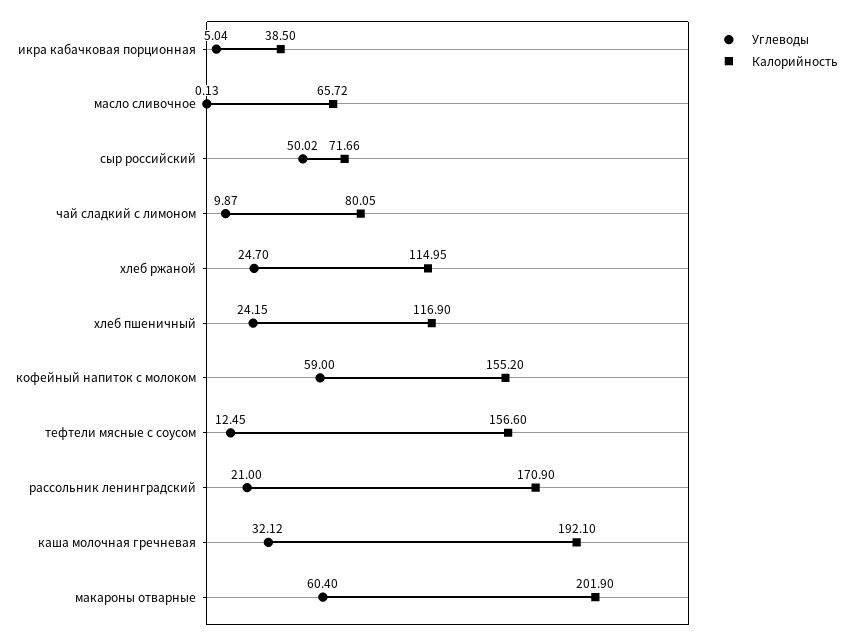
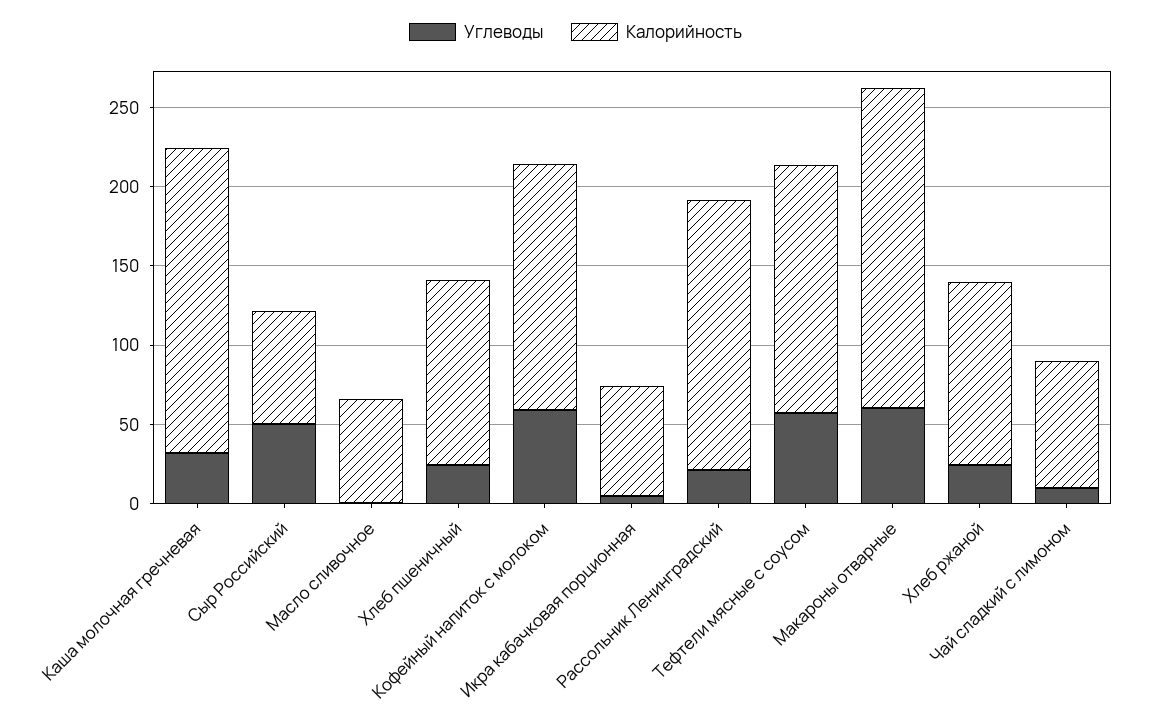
  {
    "Углеводы": {
      "икра кабачковая порционная": 5.04,
      "масло сливочное": 0.13,
      "сыр российский": 50.02,
      "чай сладкий с лимоном": 9.87,
      "хлеб ржаной": 24.7,
      "хлеб пшеничный": 24.15,
      "кофейный напиток с молоком": 59,
-     "тефтели мясные с соусом": 12.45,
+     "тефтели мясные с соусом": 60,
      "рассольник ленинградский": 21,
      "каша молочная гречневая": 32.12,
      "макароны отварные": 60.4
    },
    "Калорийность": {
-     "икра кабачковая порционная": 38.5,
+     "икра кабачковая порционная": 70,
      "масло сливочное": 65.72,
      "сыр российский": 71.66,
      "чай сладкий с лимоном": 80.05,
      "хлеб ржаной": 114.95,
      "хлеб пшеничный": 116.9,
      "кофейный напиток с молоком": 155.2,
      "тефтели мясные с соусом": 156.6,
      "рассольник ленинградский": 170.9,
      "каша молочная гречневая": 192.1,
      "макароны отварные": 201.9
    }
  }

